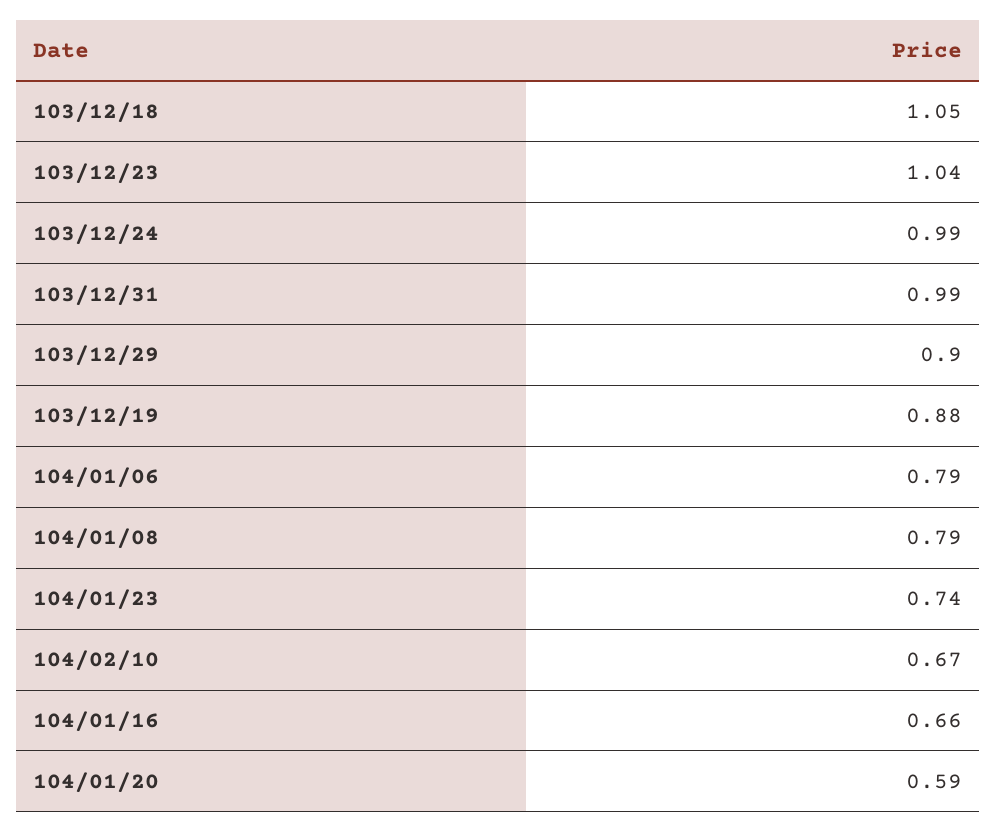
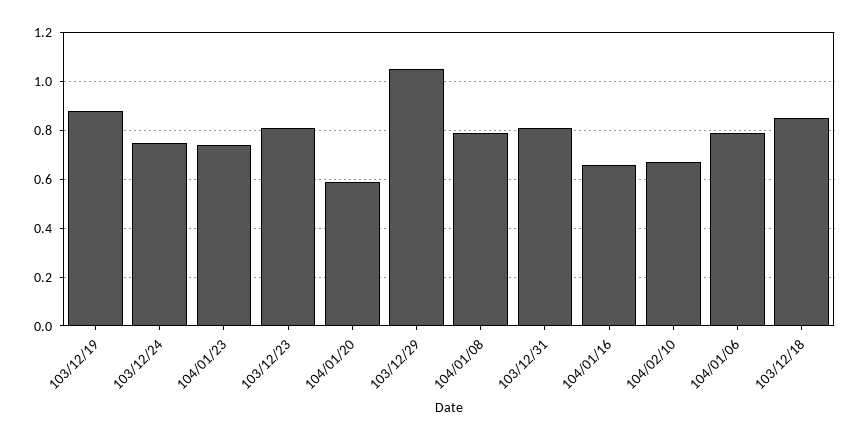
  {
-   "103/12/18": 1.05,
+   "103/12/18": 0.85,
-   "103/12/23": 1.04,
+   "103/12/23": 0.8,
-   "103/12/24": 0.99,
+   "103/12/24": 0.75,
-   "103/12/31": 0.99,
+   "103/12/31": 0.8,
-   "103/12/29": 0.9,
+   "103/12/29": 1.05,
    "103/12/19": 0.88,
    "104/01/06": 0.79,
    "104/01/08": 0.79,
    "104/01/23": 0.74,
    "104/02/10": 0.67,
    "104/01/16": 0.66,
    "104/01/20": 0.59
  }

